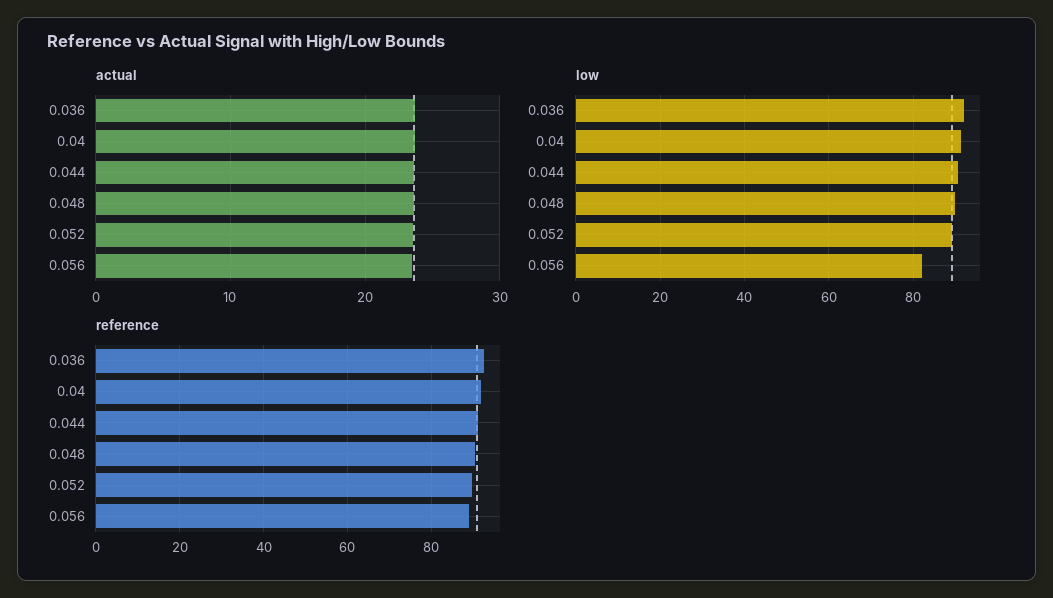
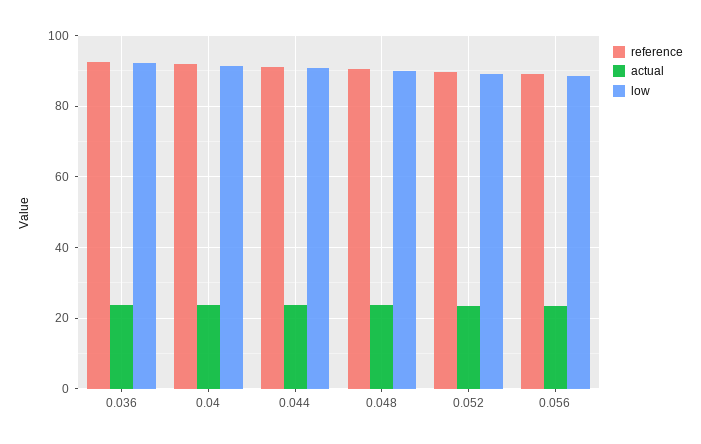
  {
    "actual": {
      "0.036": 24,
      "0.04": 24,
      "0.044": 24,
      "0.048": 24,
      "0.052": 24,
      "0.056": 24
    },
    "low": {
      "0.036": 92,
      "0.04": 92,
      "0.044": 90,
      "0.048": 90,
      "0.052": 90,
-     "0.056": 82
+     "0.056": 88
    },
    "reference": {
      "0.036": 92,
      "0.04": 92,
      "0.044": 92,
      "0.048": 90,
      "0.052": 90,
      "0.056": 90
    }
  }

